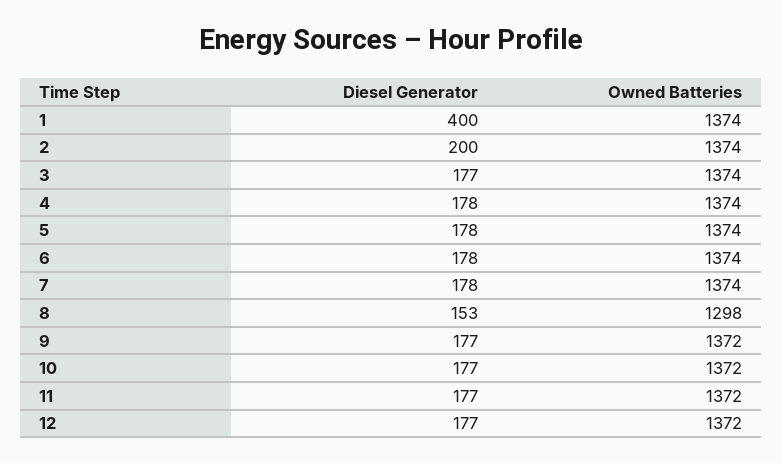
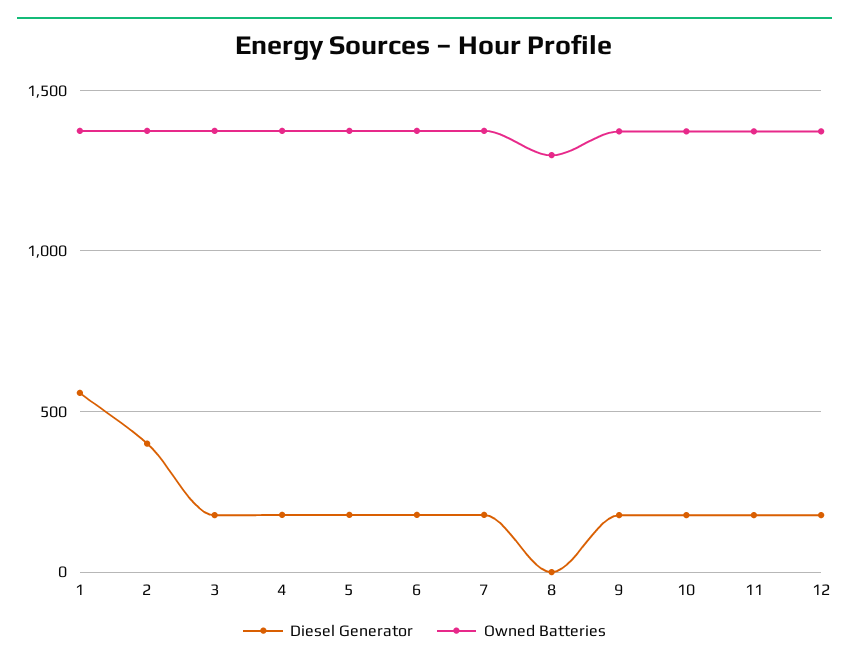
  {
    "Diesel Generator": {
-     "1": 400,
+     "1": 550,
-     "2": 200,
+     "2": 400,
      "3": 177,
      "4": 178,
      "5": 178,
      "6": 178,
      "7": 178,
-     "8": 153,
+     "8": 0,
      "9": 177,
      "10": 177,
      "11": 177,
      "12": 177
    },
    "Owned Batteries": {
      "1": 1374,
      "2": 1374,
      "3": 1374,
      "4": 1374,
      "5": 1374,
      "6": 1374,
      "7": 1374,
      "8": 1298,
      "9": 1372,
      "10": 1372,
      "11": 1372,
      "12": 1372
    }
  }

